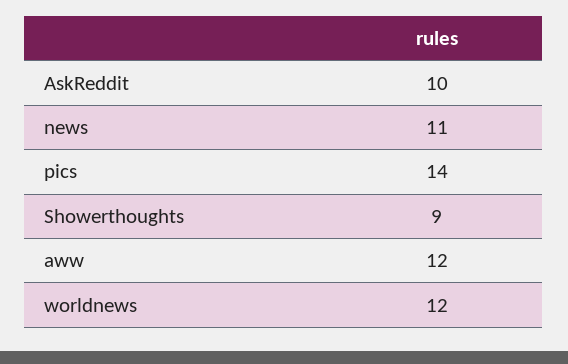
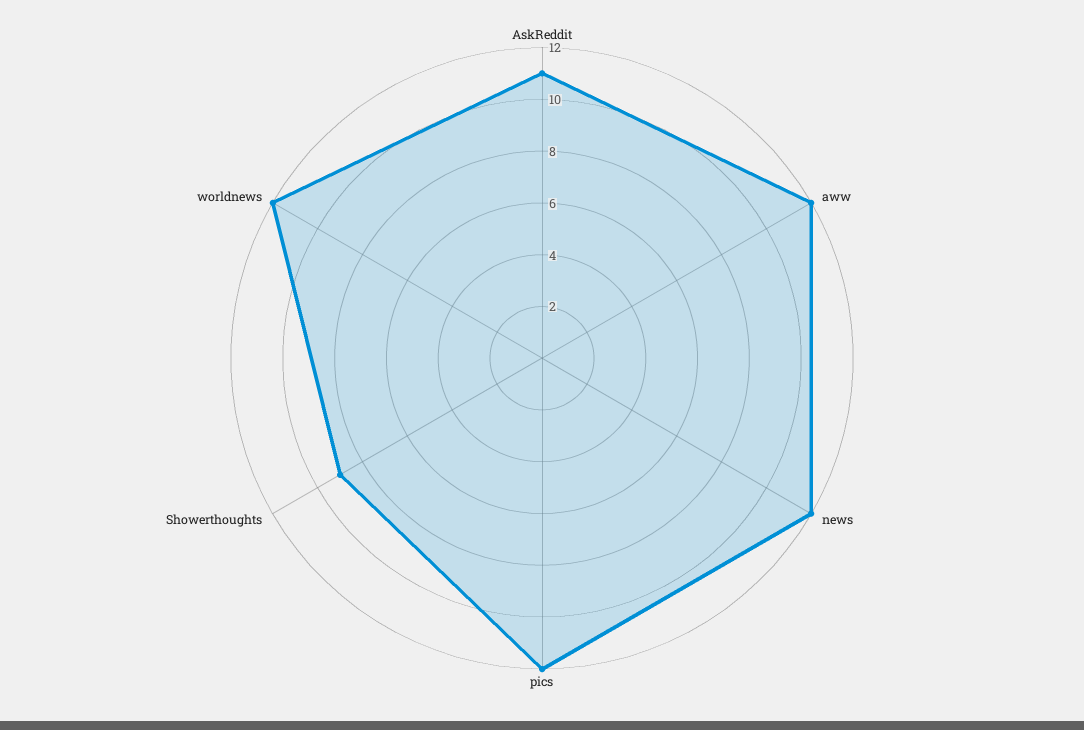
  {
-   "AskReddit": 10,
+   "AskReddit": 11,
-   "news": 11,
+   "news": 12,
-   "pics": 14,
+   "pics": 12,
    "Showerthoughts": 9,
    "aww": 12,
    "worldnews": 12
  }

